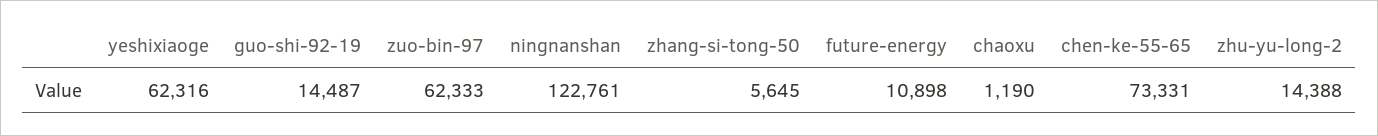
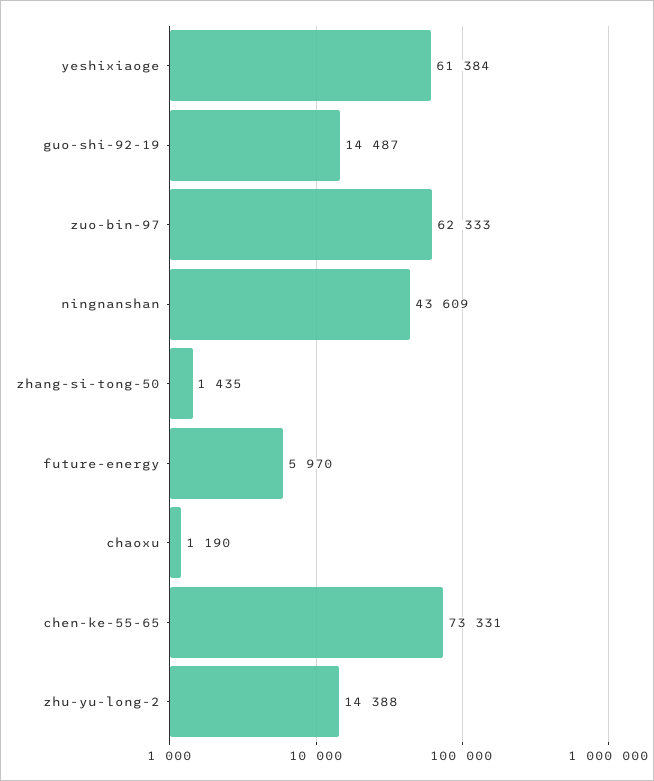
  {
-   "yeshixiaoge": 62316,
+   "yeshixiaoge": 61384,
    "guo-shi-92-19": 14487,
    "zuo-bin-97": 62333,
-   "ningnanshan": 122761,
+   "ningnanshan": 43609,
-   "zhang-si-tong-50": 5645,
+   "zhang-si-tong-50": 1435,
-   "future-energy": 10898,
+   "future-energy": 5970,
    "chaoxu": 1190,
    "chen-ke-55-65": 73331,
    "zhu-yu-long-2": 14388
  }

